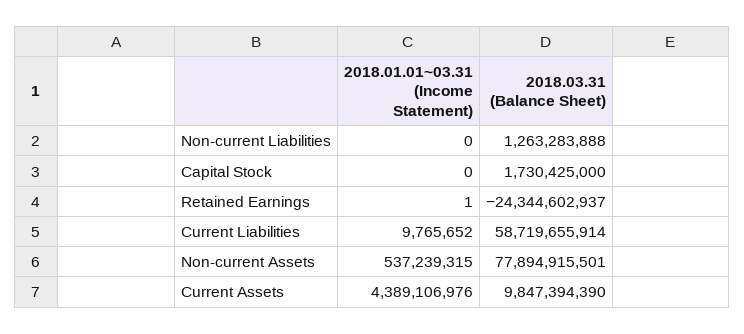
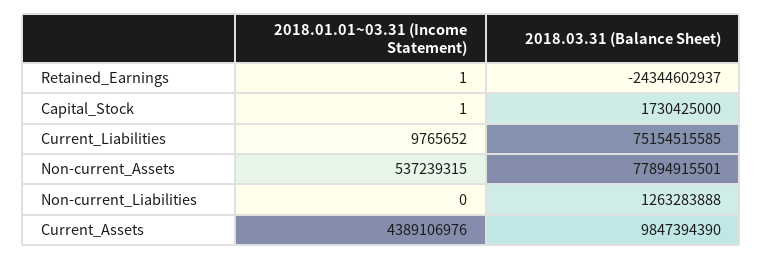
  {
    "2018.01.01~03.31 (Income Statement)": {
      "Non-current Liabilities": 0,
-     "Capital Stock": 0,
+     "Capital Stock": 1,
      "Retained Earnings": 1,
      "Current Liabilities": 9765652,
      "Non-current Assets": 537239315,
      "Current Assets": 4389106976
    },
    "2018.03.31 (Balance Sheet)": {
      "Non-current Liabilities": 1263283888,
      "Capital Stock": 1730425000,
      "Retained Earnings": -24344602937,
-     "Current Liabilities": 58719655914,
+     "Current Liabilities": 75154515585,
      "Non-current Assets": 77894915501,
      "Current Assets": 9847394390
    }
  }

